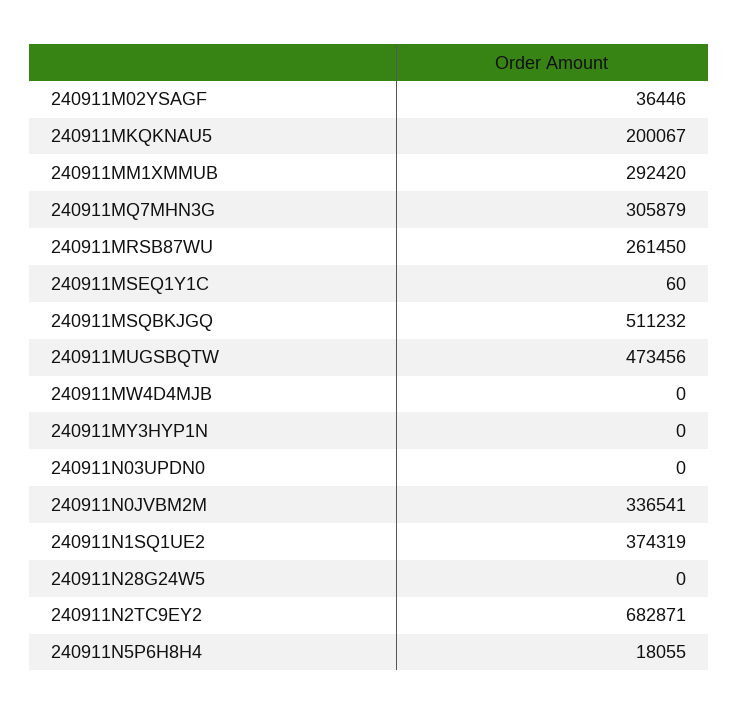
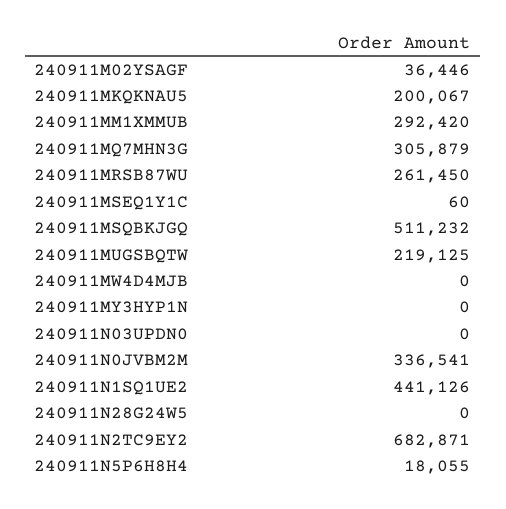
  {
    "240911M02YSAGF": 36446,
    "240911MKQKNAU5": 200067,
    "240911MM1XMMUB": 292420,
    "240911MQ7MHN3G": 305879,
    "240911MRSB87WU": 261450,
    "240911MSEQ1Y1C": 60,
    "240911MSQBKJGQ": 511232,
-   "240911MUGSBQTW": 473456,
+   "240911MUGSBQTW": 219125,
    "240911MW4D4MJB": 0,
    "240911MY3HYP1N": 0,
    "240911N03UPDN0": 0,
    "240911N0JVBM2M": 336541,
-   "240911N1SQ1UE2": 374319,
+   "240911N1SQ1UE2": 441126,
    "240911N28G24W5": 0,
    "240911N2TC9EY2": 682871,
    "240911N5P6H8H4": 18055
  }

